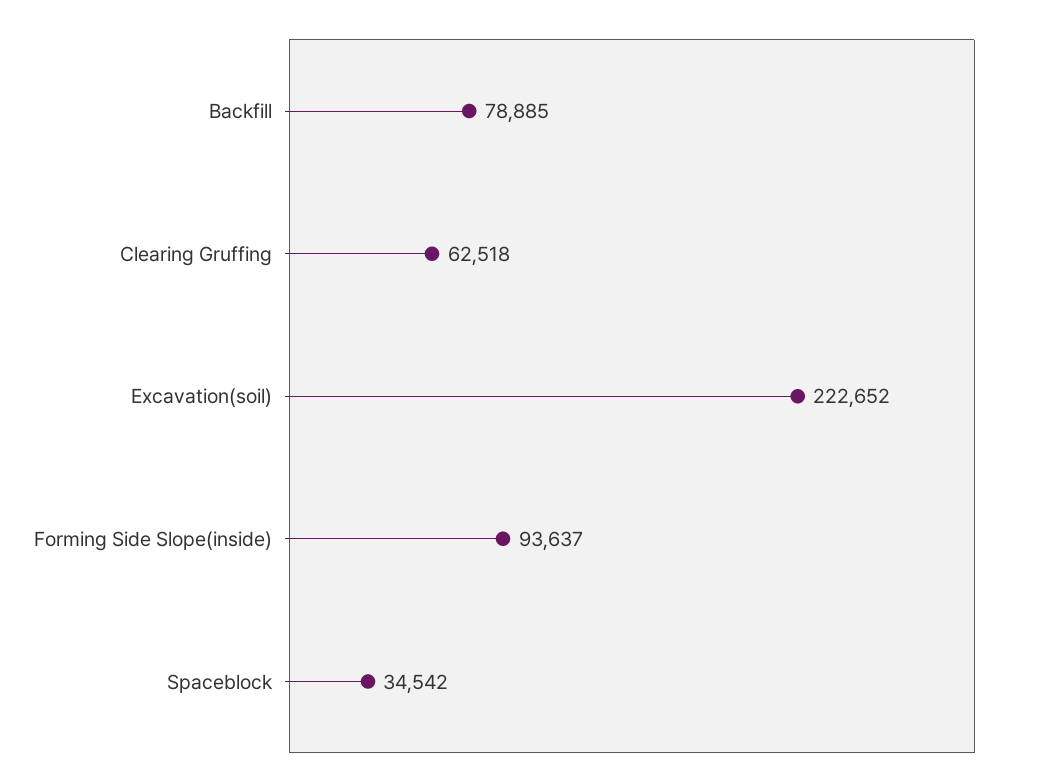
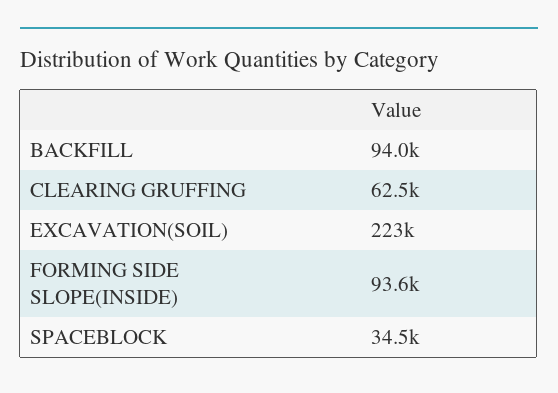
  {
-   "Backfill": 78885,
+   "Backfill": 94000,
    "Clearing Gruffing": 62518,
    "Excavation(soil)": 222652,
    "Forming Side Slope(inside)": 93637,
    "Spaceblock": 34542
  }

